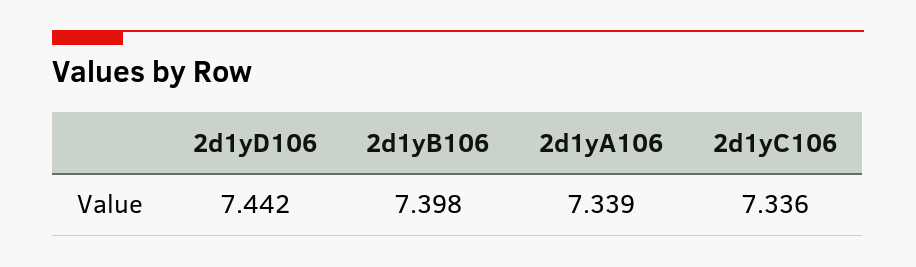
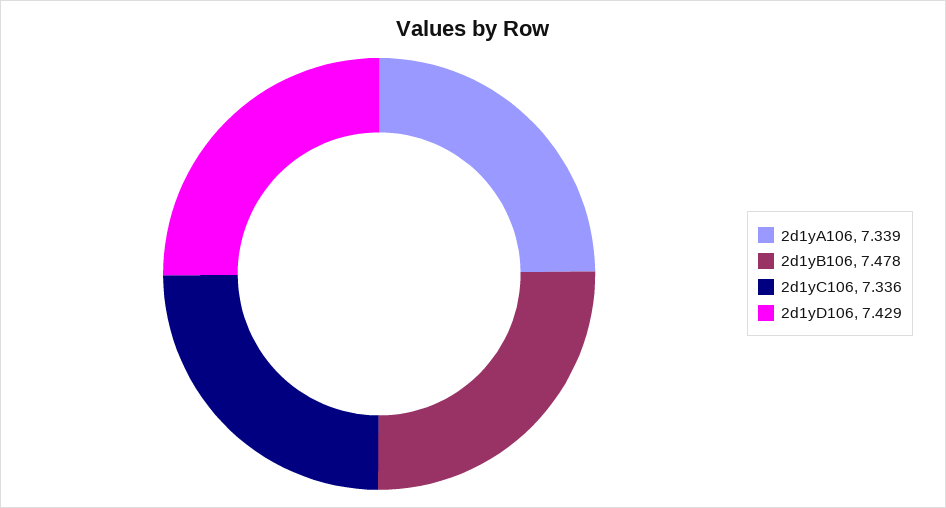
  {
-   "2d1yD106": 7.442,
+   "2d1yD106": 7.429,
-   "2d1yB106": 7.398,
+   "2d1yB106": 7.478,
    "2d1yA106": 7.339,
    "2d1yC106": 7.336
  }

